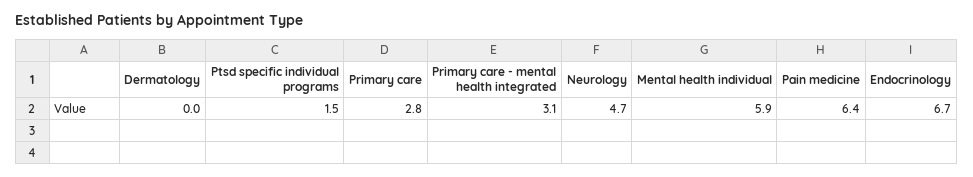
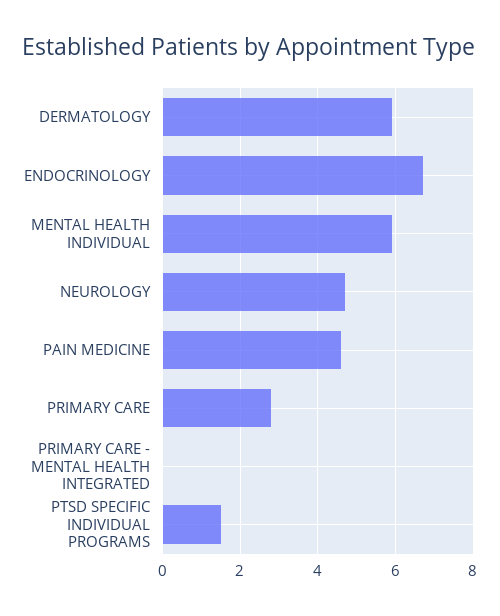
  {
-   "Dermatology": 0,
+   "Dermatology": 6,
    "Ptsd specific individual programs": 1.5,
    "Primary care": 2.8,
-   "Primary care - mental health integrated": 3.1,
+   "Primary care - mental health integrated": 0,
    "Neurology": 4.7,
    "Mental health individual": 5.9,
-   "Pain medicine": 6.4,
+   "Pain medicine": 4.5,
    "Endocrinology": 6.7
  }

